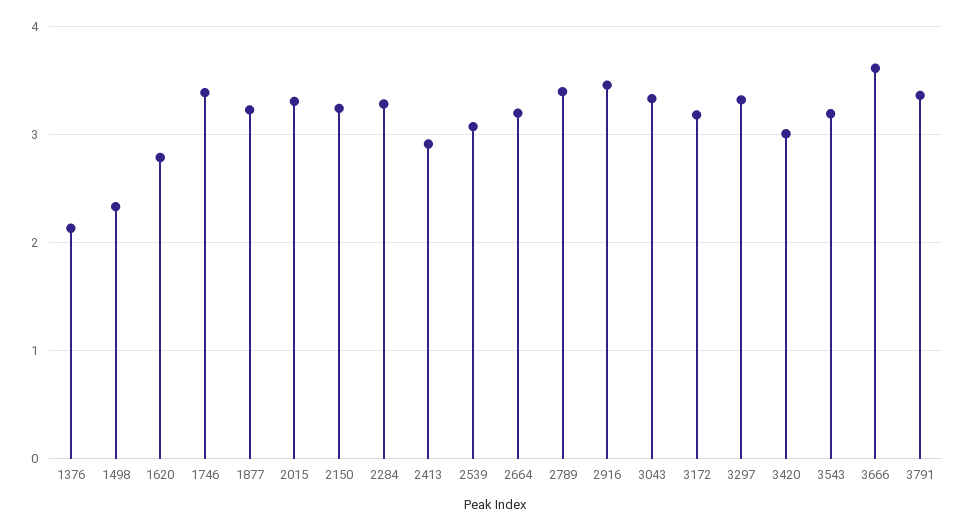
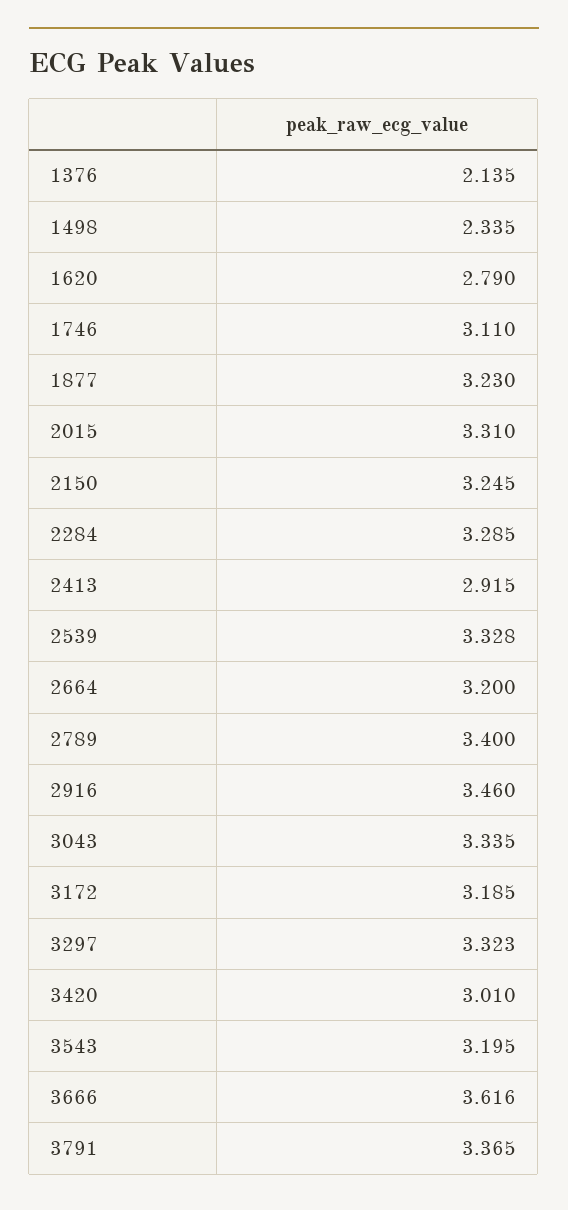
  {
    "1376": 2.135,
    "1498": 2.335,
    "1620": 2.79,
-   "1746": 3.4,
+   "1746": 3.11,
    "1877": 3.23,
    "2015": 3.31,
    "2150": 3.245,
    "2284": 3.285,
    "2413": 2.915,
-   "2539": 3.1,
+   "2539": 3.328,
    "2664": 3.2,
    "2789": 3.4,
    "2916": 3.46,
    "3043": 3.335,
    "3172": 3.185,
    "3297": 3.323,
    "3420": 3.01,
    "3543": 3.195,
    "3666": 3.616,
    "3791": 3.365
  }

